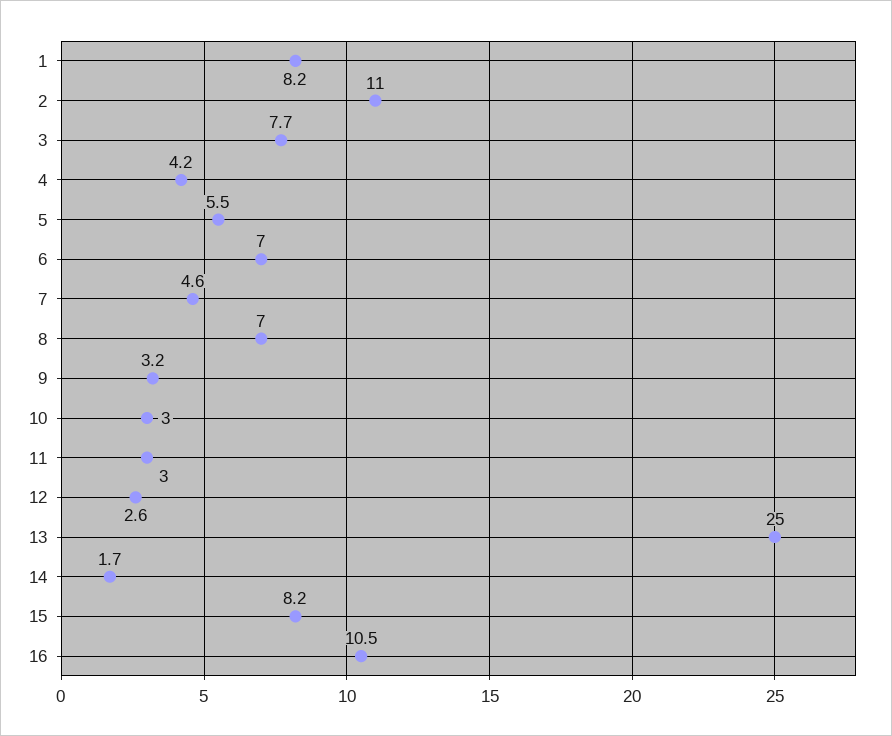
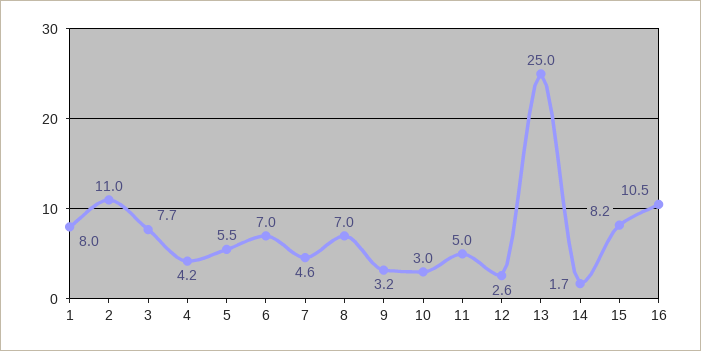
  {
-   "1": 8.2,
+   "1": 8,
    "2": 11,
    "3": 7.7,
    "4": 4.2,
    "5": 5.5,
    "6": 7,
    "7": 4.6,
    "8": 7,
    "9": 3.2,
    "10": 3,
-   "11": 3,
+   "11": 5,
    "12": 2.6,
    "13": 25,
    "14": 1.7,
    "15": 8.2,
    "16": 10.5
  }

